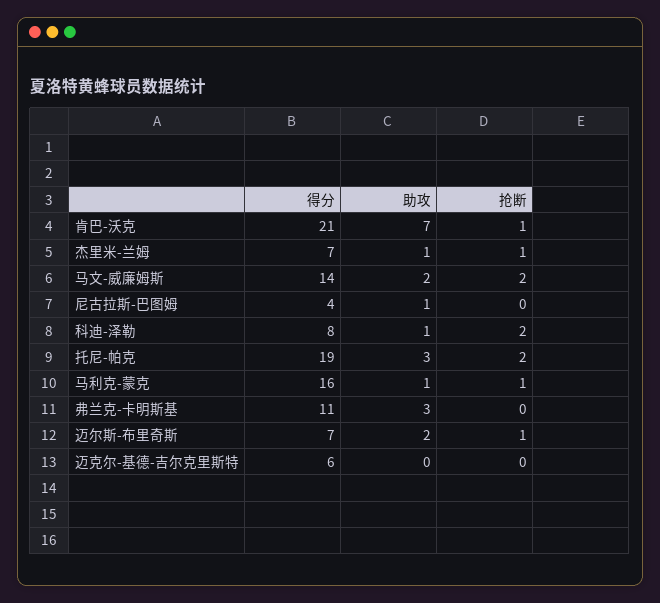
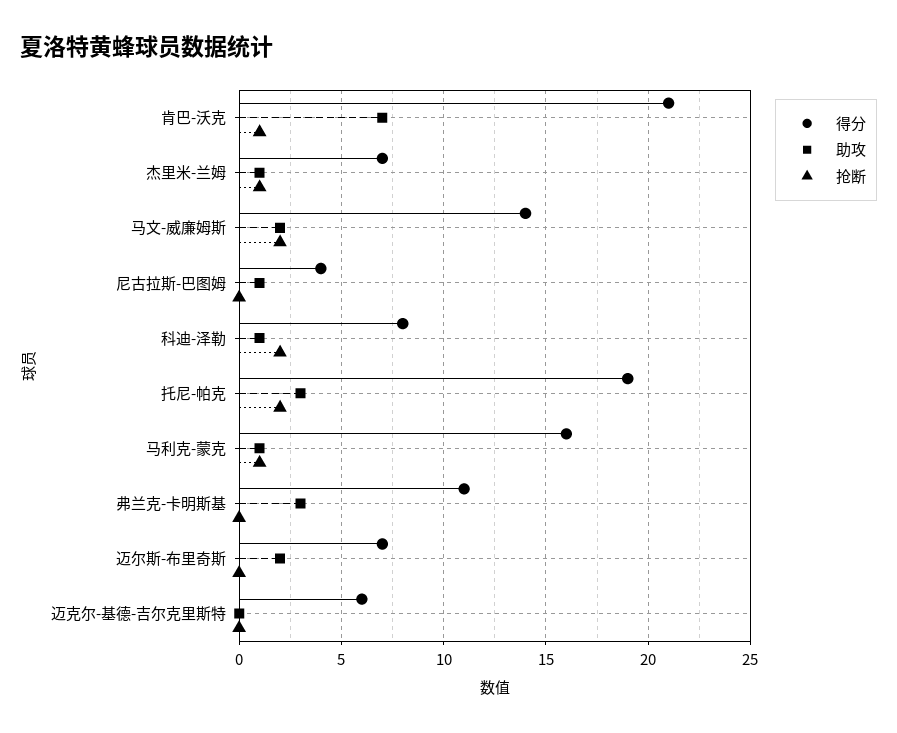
  {
    "得分": {
      "肯巴-沃克": 21,
      "杰里米-兰姆": 7,
      "马文-威廉姆斯": 14,
      "尼古拉斯-巴图姆": 4,
      "科迪-泽勒": 8,
      "托尼-帕克": 19,
      "马利克-蒙克": 16,
      "弗兰克-卡明斯基": 11,
      "迈尔斯-布里奇斯": 7,
      "迈克尔-基德-吉尔克里斯特": 6
    },
    "助攻": {
      "肯巴-沃克": 7,
      "杰里米-兰姆": 1,
      "马文-威廉姆斯": 2,
      "尼古拉斯-巴图姆": 1,
      "科迪-泽勒": 1,
      "托尼-帕克": 3,
      "马利克-蒙克": 1,
      "弗兰克-卡明斯基": 3,
      "迈尔斯-布里奇斯": 2,
      "迈克尔-基德-吉尔克里斯特": 0
    },
    "抢断": {
      "肯巴-沃克": 1,
      "杰里米-兰姆": 1,
      "马文-威廉姆斯": 2,
      "尼古拉斯-巴图姆": 0,
      "科迪-泽勒": 2,
      "托尼-帕克": 2,
      "马利克-蒙克": 1,
      "弗兰克-卡明斯基": 0,
-     "迈尔斯-布里奇斯": 1,
+     "迈尔斯-布里奇斯": 0,
      "迈克尔-基德-吉尔克里斯特": 0
    }
  }

